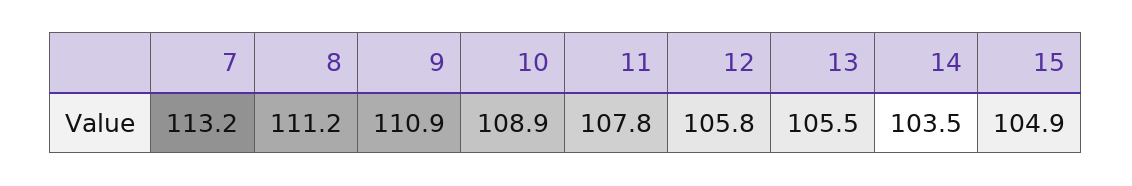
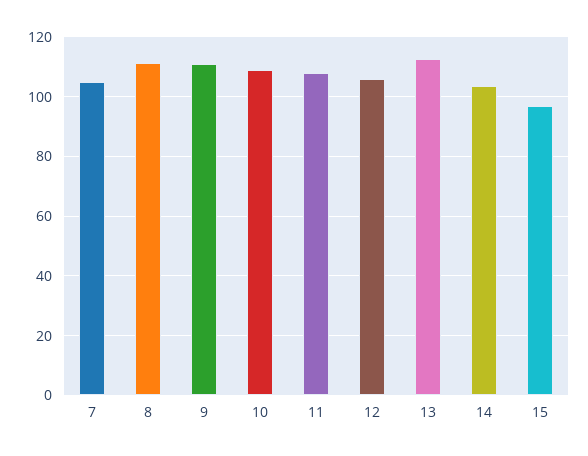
  {
-   "7": 113.2,
+   "7": 105,
    "8": 111.2,
    "9": 110.9,
    "10": 108.9,
    "11": 107.8,
    "12": 105.8,
-   "13": 105.5,
+   "13": 112.5,
    "14": 103.5,
-   "15": 104.9
+   "15": 97.5
  }

